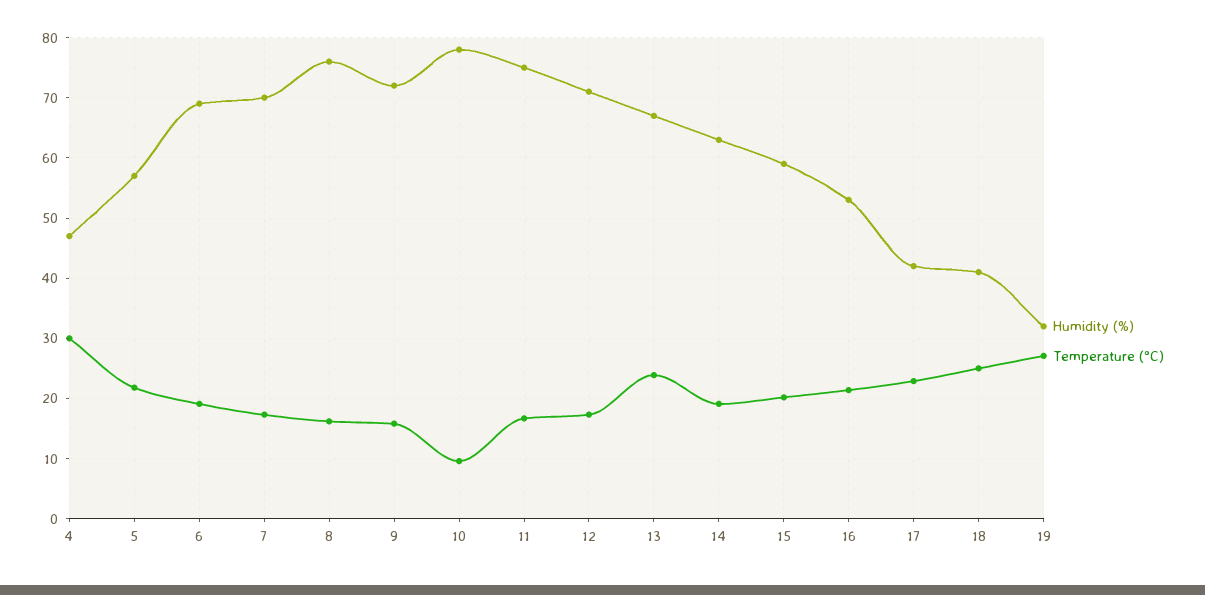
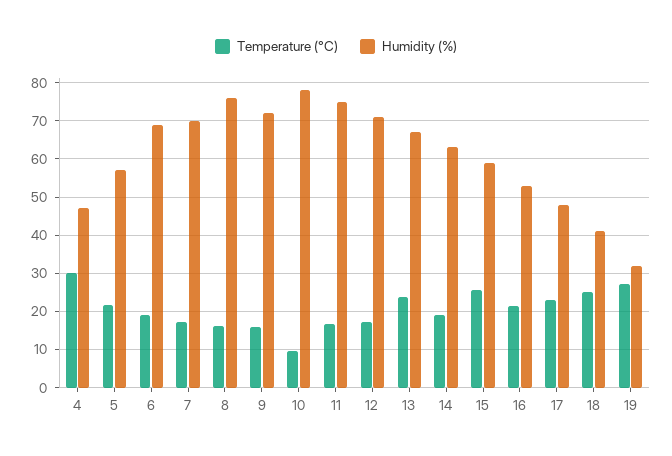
  {
    "Humidity (%)": {
      "4": 47,
      "5": 57,
      "6": 69,
      "7": 70,
      "8": 76,
      "9": 72,
      "10": 78,
      "11": 75,
      "12": 71,
      "13": 67,
      "14": 63,
      "15": 59,
      "16": 53,
-     "17": 42,
+     "17": 48,
      "18": 41,
      "19": 32
    },
    "Temperature (°C)": {
      "4": 30,
      "5": 22,
      "6": 19,
      "7": 17,
      "8": 16,
      "9": 16,
      "10": 10,
      "11": 17,
      "12": 17,
      "13": 24,
      "14": 19,
-     "15": 20,
+     "15": 26,
      "16": 21,
      "17": 23,
      "18": 25,
      "19": 27
    }
  }

